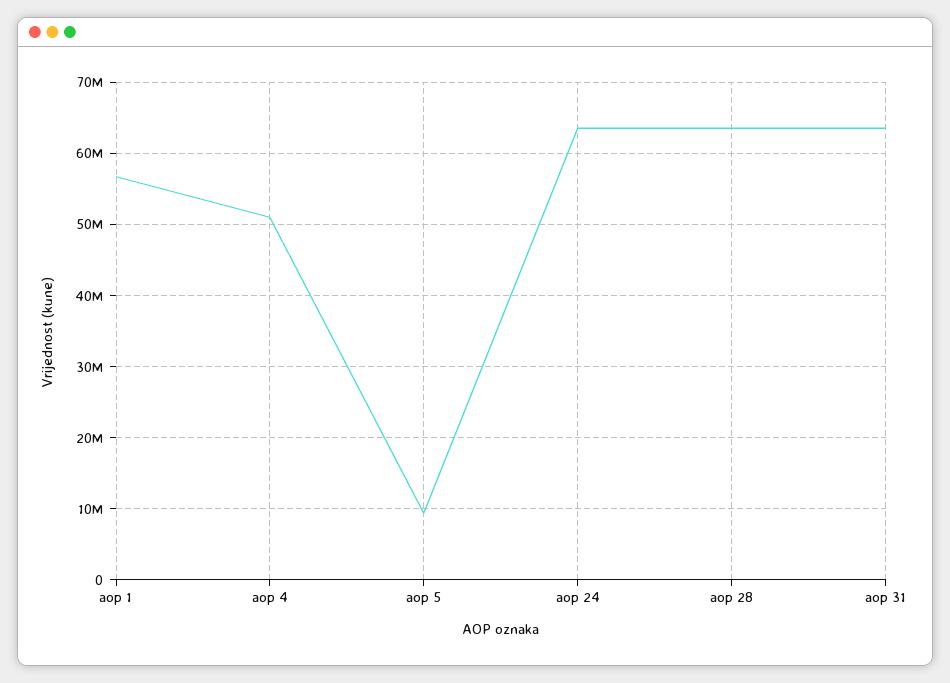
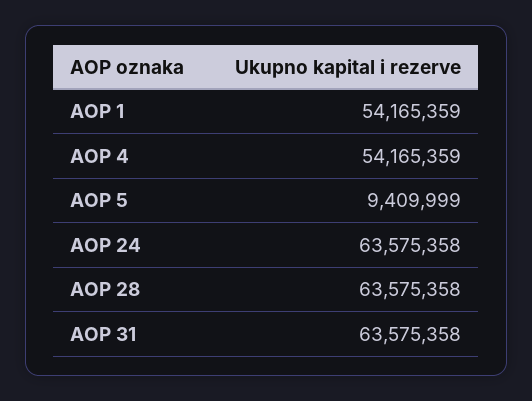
  {
-   "aop 1": 57000000,
+   "aop 1": 54165359,
-   "aop 4": 51000000,
+   "aop 4": 54165359,
    "aop 5": 9409999,
    "aop 24": 63575358,
    "aop 28": 63575358,
    "aop 31": 63575358
  }

